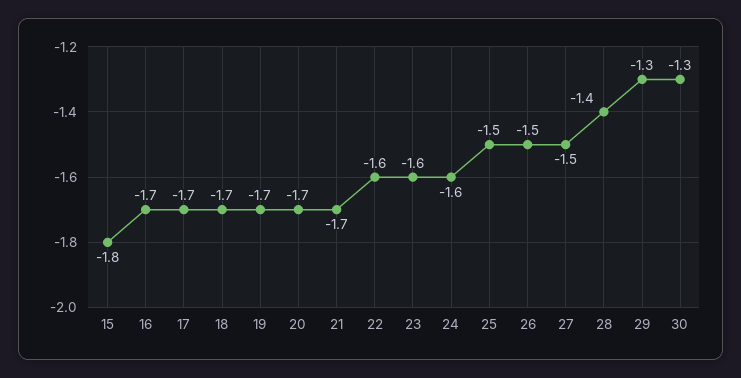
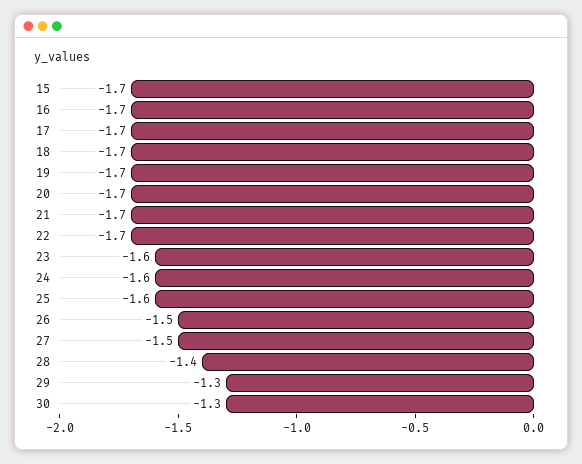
  {
-   "15": -1.8,
+   "15": -1.7,
    "16": -1.7,
    "17": -1.7,
    "18": -1.7,
    "19": -1.7,
    "20": -1.7,
    "21": -1.7,
-   "22": -1.6,
+   "22": -1.7,
    "23": -1.6,
    "24": -1.6,
-   "25": -1.5,
+   "25": -1.6,
    "26": -1.5,
    "27": -1.5,
    "28": -1.4,
    "29": -1.3,
    "30": -1.3
  }

